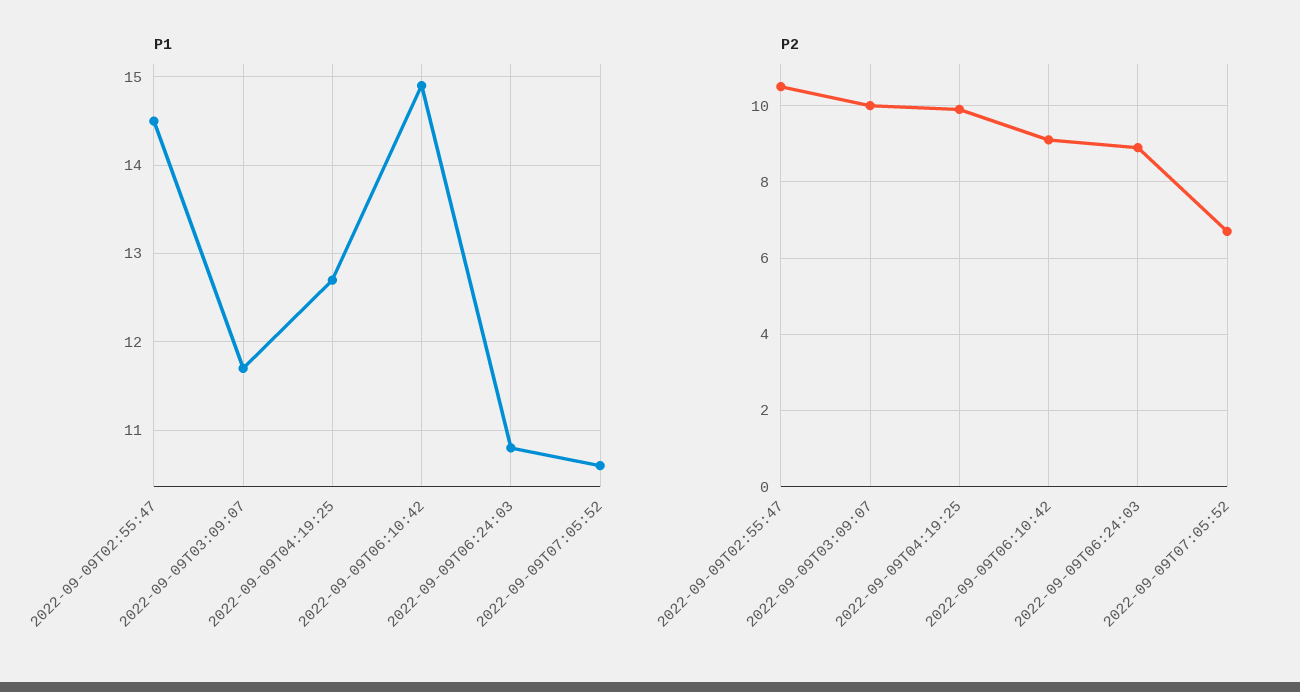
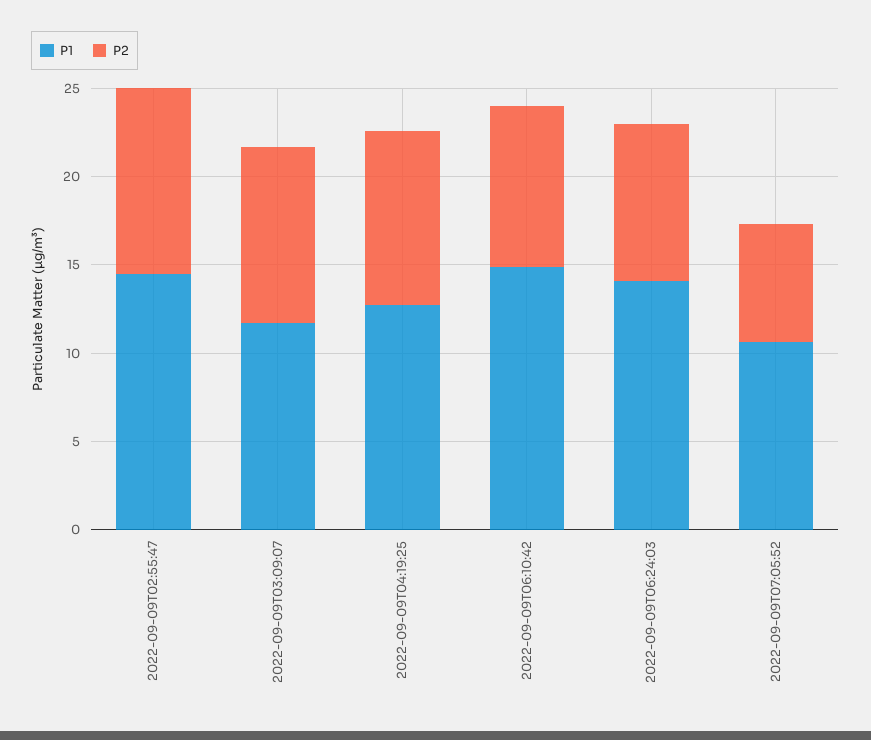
  {
    "P1": {
      "2022-09-09T02:55:47": 14.5,
      "2022-09-09T03:09:07": 11.7,
      "2022-09-09T04:19:25": 12.7,
      "2022-09-09T06:10:42": 14.9,
-     "2022-09-09T06:24:03": 10.8,
+     "2022-09-09T06:24:03": 14,
      "2022-09-09T07:05:52": 10.6
    },
    "P2": {
      "2022-09-09T02:55:47": 10.5,
      "2022-09-09T03:09:07": 10,
      "2022-09-09T04:19:25": 10,
      "2022-09-09T06:10:42": 9,
      "2022-09-09T06:24:03": 9,
      "2022-09-09T07:05:52": 6.5
    }
  }

